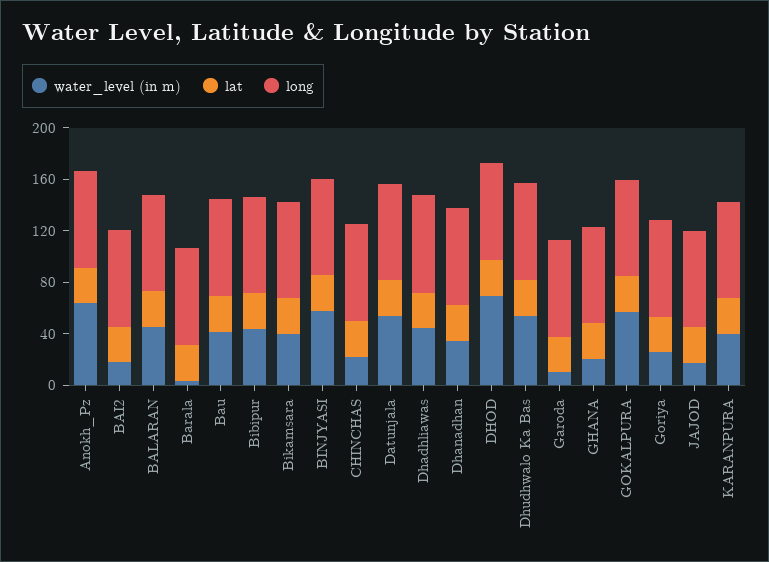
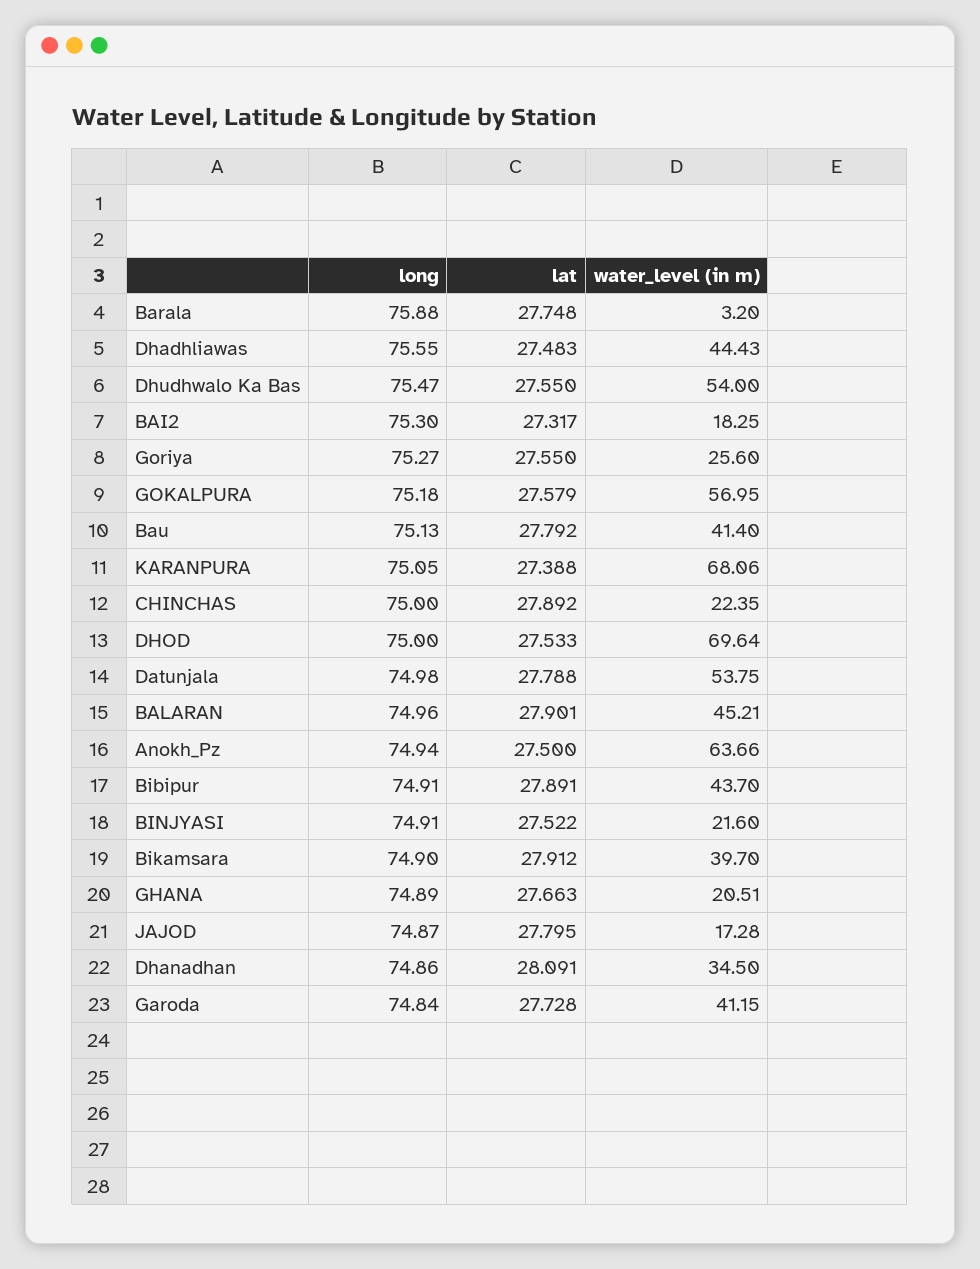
  {
    "water_level (in m)": {
      "Anokh_Pz": 63.66,
      "BAI2": 18.25,
      "BALARAN": 45.21,
      "Barala": 3.2,
      "Bau": 41.4,
      "Bibipur": 43.7,
      "Bikamsara": 39.7,
-     "BINJYASI": 60,
+     "BINJYASI": 21.6,
      "CHINCHAS": 22.35,
      "Datunjala": 53.75,
      "Dhadhliawas": 44.43,
      "Dhanadhan": 34.5,
      "DHOD": 69.64,
      "Dhudhwalo Ka Bas": 54,
-     "Garoda": 10,
+     "Garoda": 41.15,
      "GHANA": 20.51,
      "GOKALPURA": 56.95,
      "Goriya": 25.6,
      "JAJOD": 17.28,
-     "KARANPURA": 40
+     "KARANPURA": 68.06
    },
    "lat": {
      "Anokh_Pz": 27.5,
      "BAI2": 27.317,
      "BALARAN": 27.901,
      "Barala": 27.748,
      "Bau": 27.792,
      "Bibipur": 27.891,
      "Bikamsara": 27.912,
      "BINJYASI": 27.522,
      "CHINCHAS": 27.892,
      "Datunjala": 27.788,
      "Dhadhliawas": 27.483,
      "Dhanadhan": 28.091,
      "DHOD": 27.533,
      "Dhudhwalo Ka Bas": 27.55,
      "Garoda": 27.728,
      "GHANA": 27.663,
      "GOKALPURA": 27.579,
      "Goriya": 27.55,
      "JAJOD": 27.795,
      "KARANPURA": 27.388
    },
    "long": {
      "Anokh_Pz": 74.94,
      "BAI2": 75.3,
      "BALARAN": 74.96,
      "Barala": 75.88,
      "Bau": 75.13,
      "Bibipur": 74.91,
      "Bikamsara": 74.9,
      "BINJYASI": 74.91,
      "CHINCHAS": 75,
      "Datunjala": 74.98,
      "Dhadhliawas": 75.55,
      "Dhanadhan": 74.86,
      "DHOD": 75,
      "Dhudhwalo Ka Bas": 75.47,
      "Garoda": 74.84,
      "GHANA": 74.89,
      "GOKALPURA": 75.18,
      "Goriya": 75.27,
      "JAJOD": 74.87,
      "KARANPURA": 75.05
    }
  }

